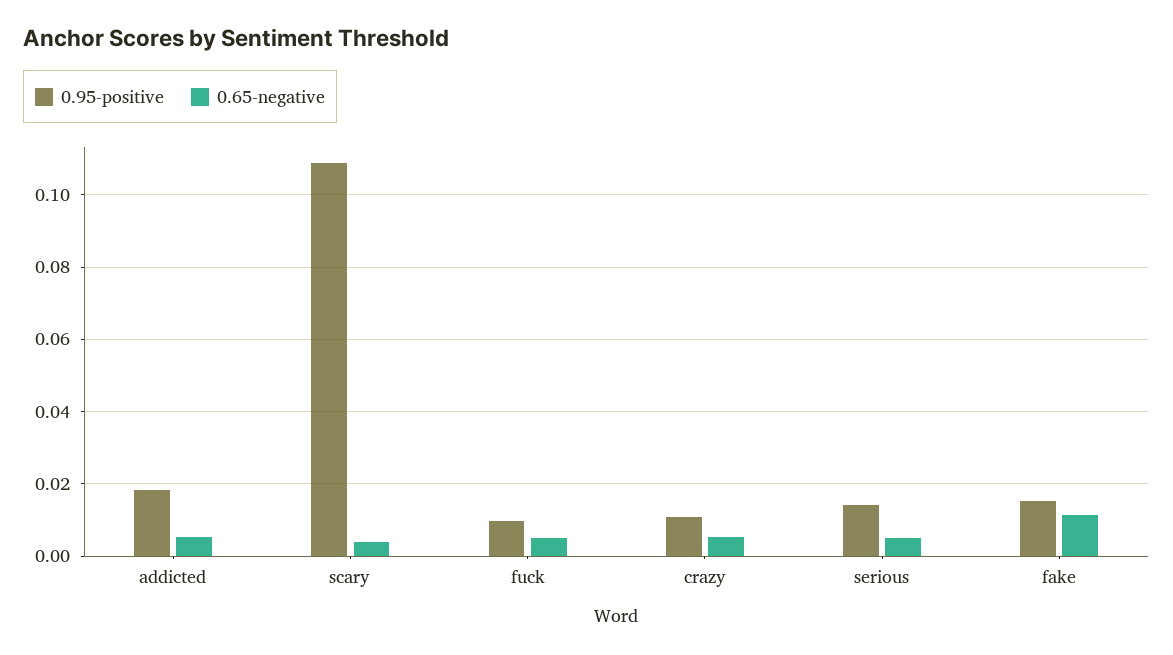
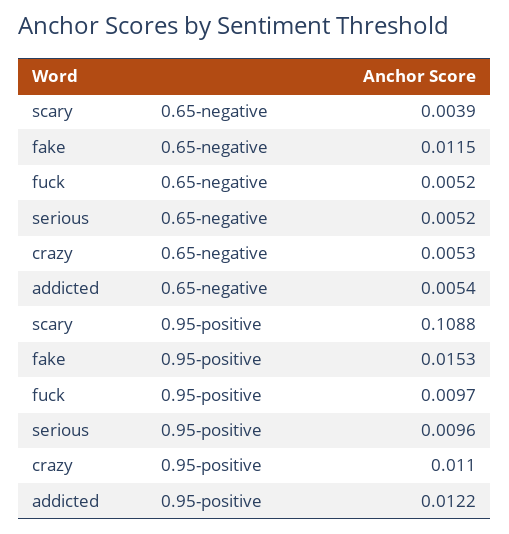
  {
    "0.95-positive": {
-     "addicted": 0.018,
+     "addicted": 0.0122,
      "scary": 0.1088,
      "fuck": 0.0097,
      "crazy": 0.011,
-     "serious": 0.014,
+     "serious": 0.0096,
      "fake": 0.0153
    },
    "0.65-negative": {
      "addicted": 0.0054,
      "scary": 0.0039,
      "fuck": 0.0052,
      "crazy": 0.0053,
      "serious": 0.0052,
      "fake": 0.0115
    }
  }

